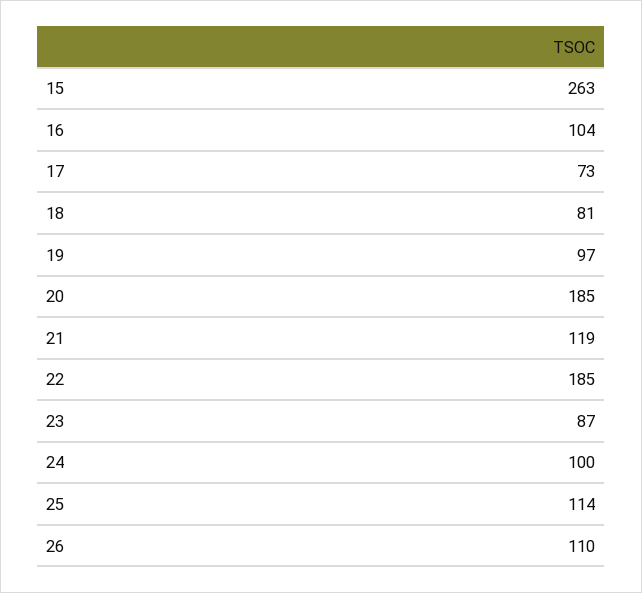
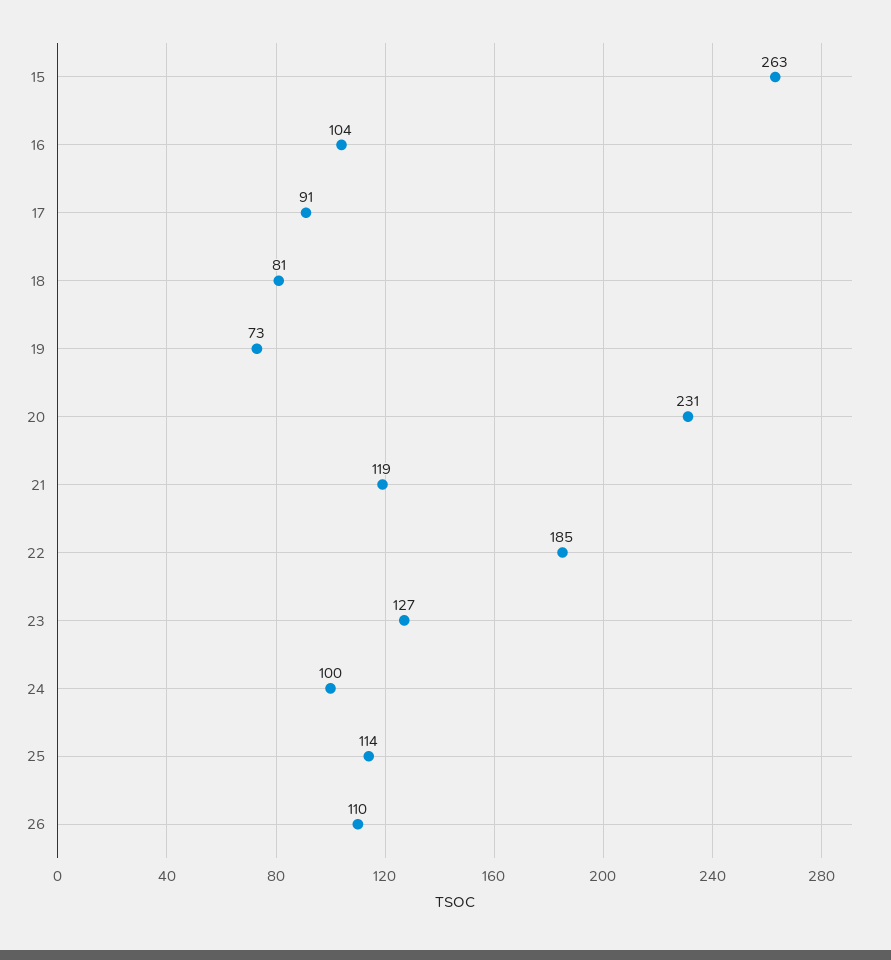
  {
    "15": 263,
    "16": 104,
-   "17": 73,
+   "17": 91,
    "18": 81,
-   "19": 97,
+   "19": 73,
-   "20": 185,
+   "20": 231,
    "21": 119,
    "22": 185,
-   "23": 87,
+   "23": 127,
    "24": 100,
    "25": 114,
    "26": 110
  }

